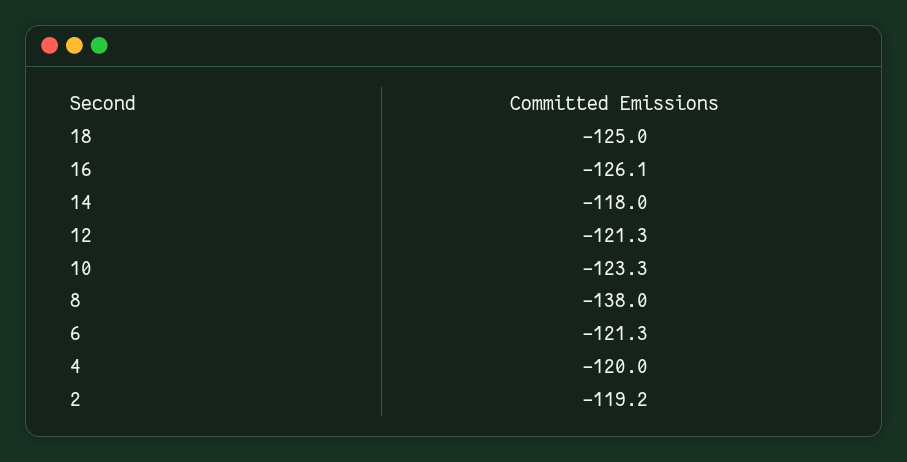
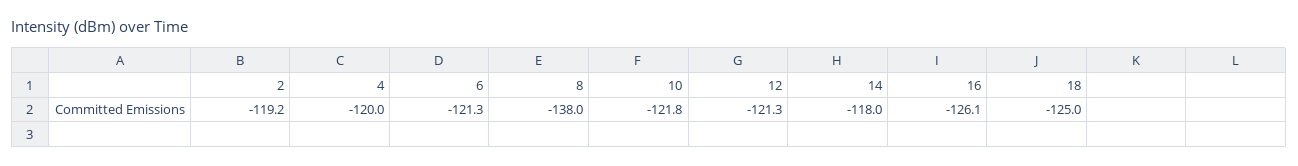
  {
    "18": -125,
    "16": -126.1,
    "14": -118,
    "12": -121.3,
-   "10": -123.3,
+   "10": -121.8,
    "8": -138,
    "6": -121.3,
    "4": -120,
    "2": -119.2
  }

